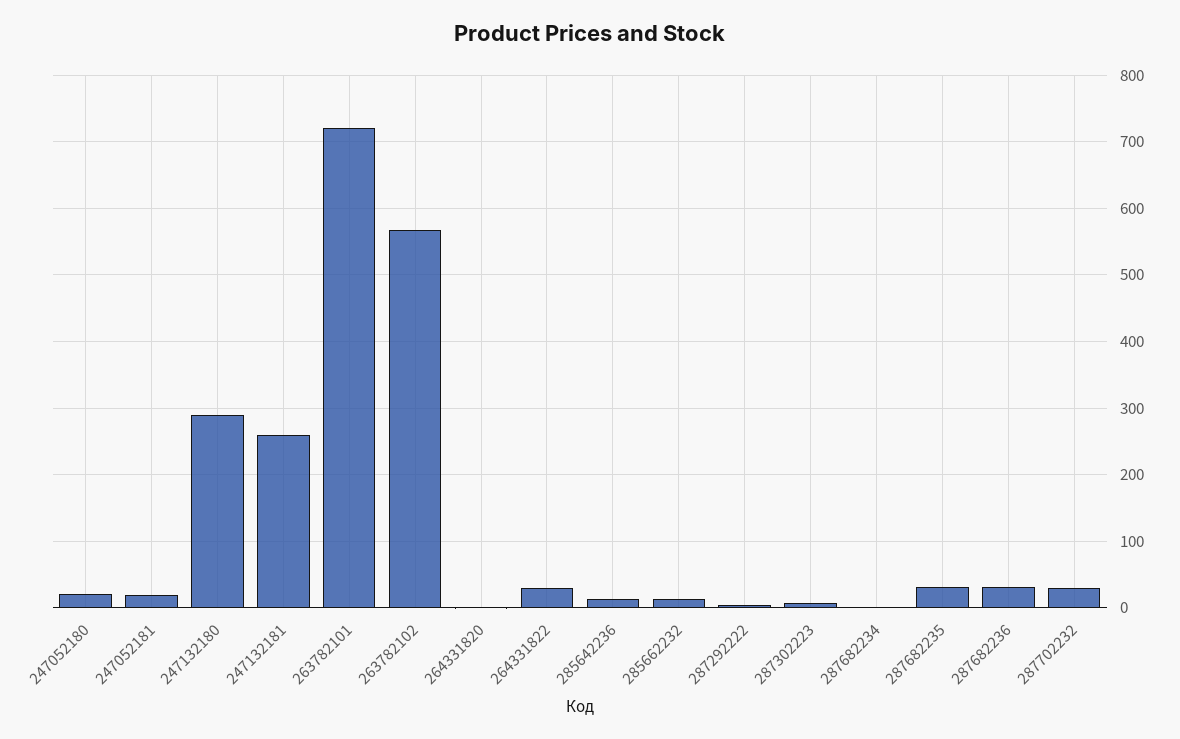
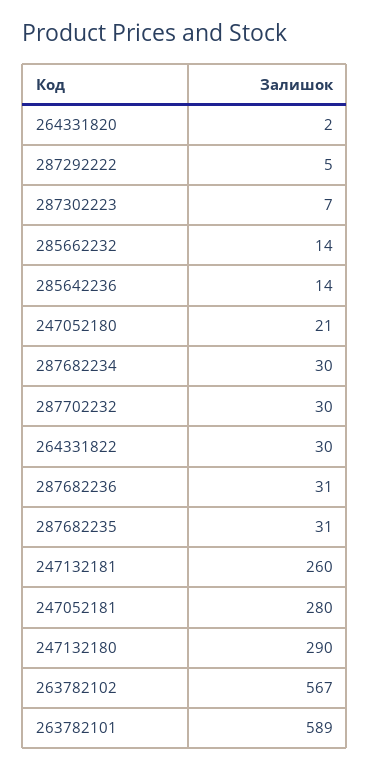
  {
    "247052180": 21,
-   "247052181": 20,
+   "247052181": 280,
    "247132180": 290,
    "247132181": 260,
-   "263782101": 720,
+   "263782101": 589,
    "263782102": 567,
    "264331820": 2,
    "264331822": 30,
    "285642236": 14,
    "285662232": 14,
    "287292222": 5,
    "287302223": 7,
-   "287682234": 0,
+   "287682234": 30,
    "287682235": 31,
    "287682236": 31,
    "287702232": 30
  }

